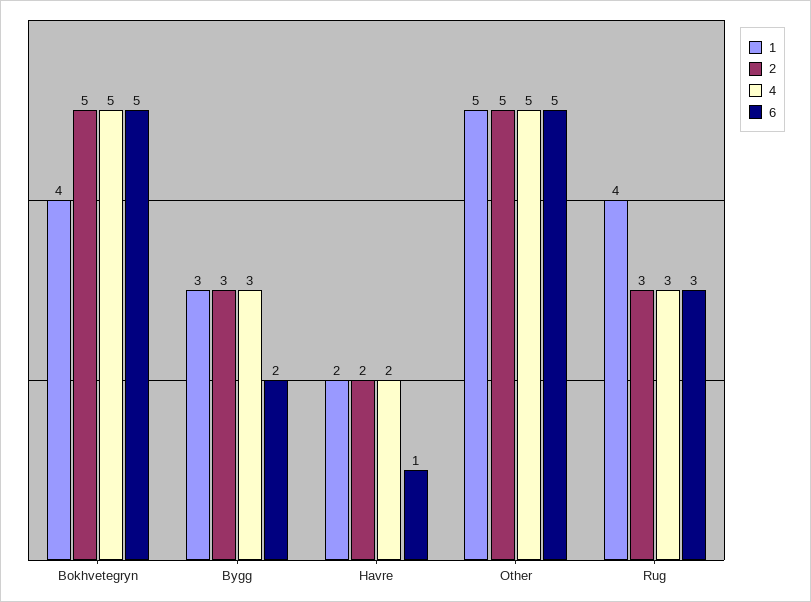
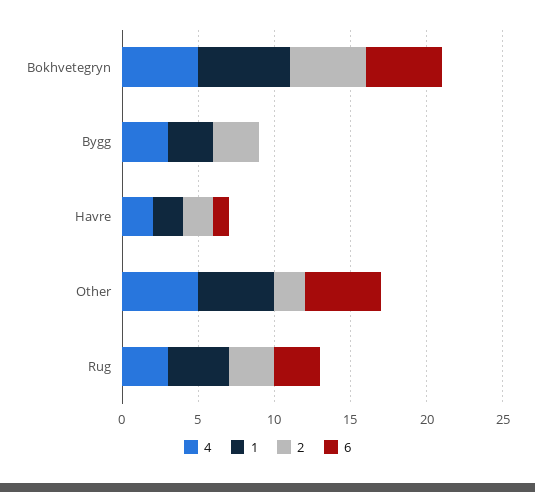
  {
    "1": {
-     "Bokhvetegryn": 4,
+     "Bokhvetegryn": 6,
      "Bygg": 3,
      "Havre": 2,
      "Other": 5,
      "Rug": 4
    },
    "2": {
      "Bokhvetegryn": 5,
      "Bygg": 3,
      "Havre": 2,
-     "Other": 5,
+     "Other": 2,
      "Rug": 3
    },
    "4": {
      "Bokhvetegryn": 5,
      "Bygg": 3,
      "Havre": 2,
      "Other": 5,
      "Rug": 3
    },
    "6": {
      "Bokhvetegryn": 5,
-     "Bygg": 2,
+     "Bygg": 0,
      "Havre": 1,
      "Other": 5,
      "Rug": 3
    }
  }

